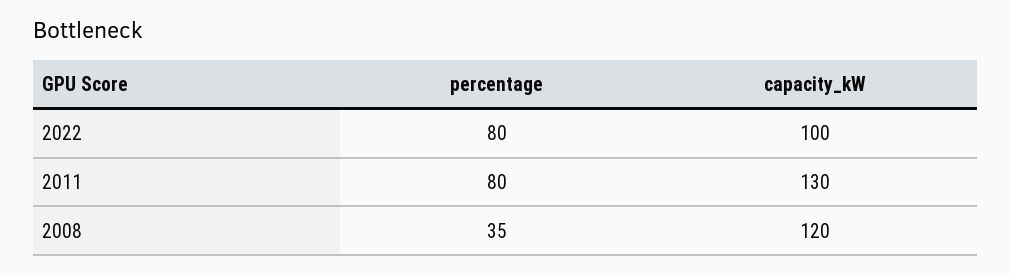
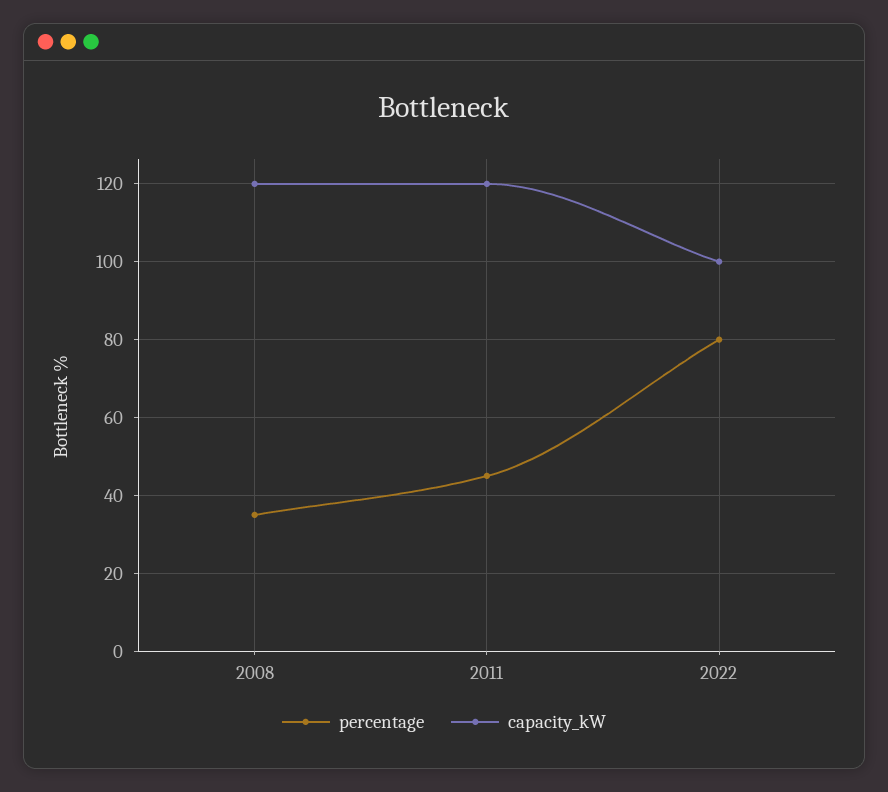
  {
    "percentage": {
      "2022": 80,
-     "2011": 80,
+     "2011": 45,
      "2008": 35
    },
    "capacity_kW": {
      "2022": 100,
-     "2011": 130,
+     "2011": 120,
      "2008": 120
    }
  }

